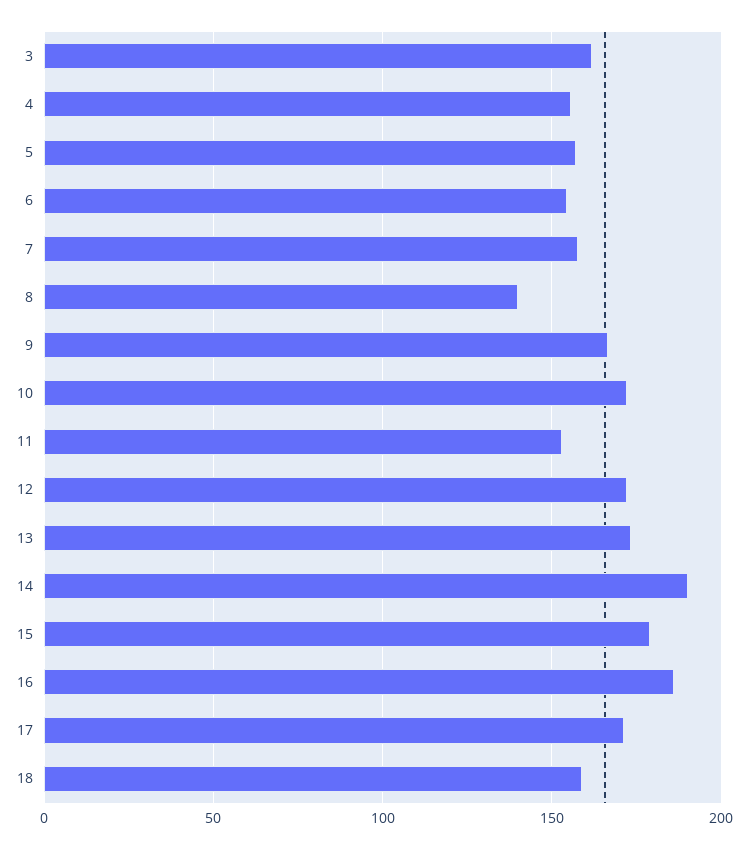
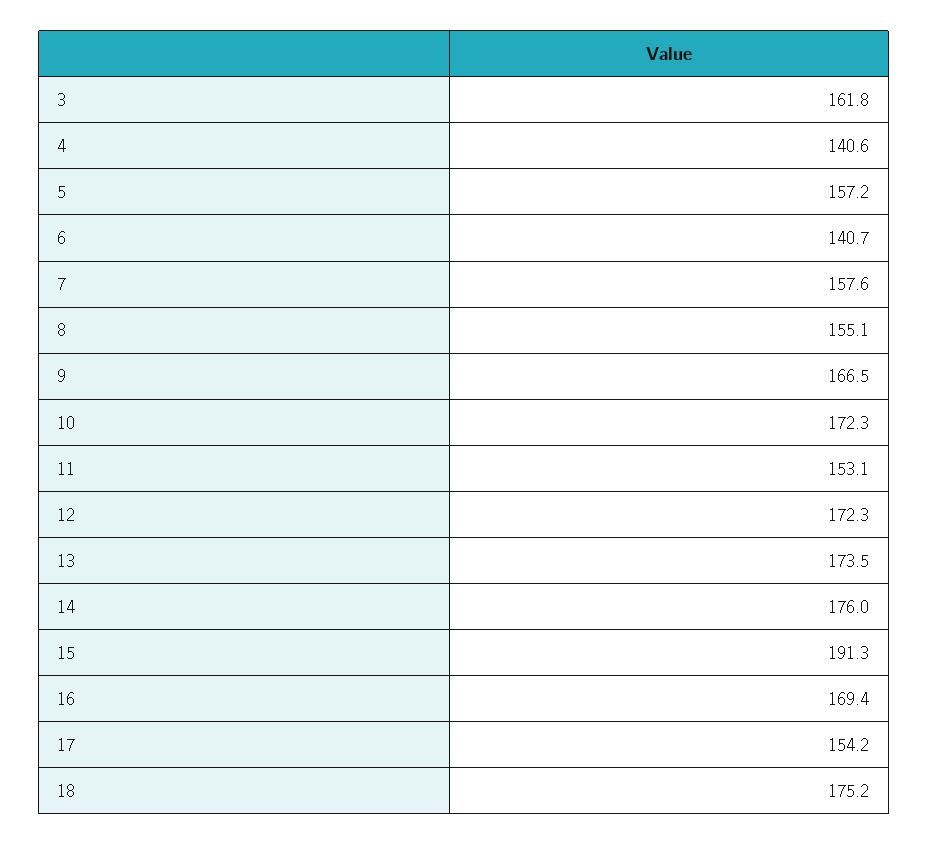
  {
    "3": 161.8,
-   "4": 155,
+   "4": 140.6,
    "5": 157.2,
-   "6": 155,
+   "6": 140.7,
    "7": 157.6,
-   "8": 140,
+   "8": 155.1,
    "9": 166.5,
    "10": 172.3,
    "11": 153.1,
    "12": 172.3,
    "13": 173.5,
-   "14": 190,
+   "14": 176,
-   "15": 180,
+   "15": 191.3,
-   "16": 185,
+   "16": 169.4,
-   "17": 170,
+   "17": 154.2,
-   "18": 160
+   "18": 175.2
  }

